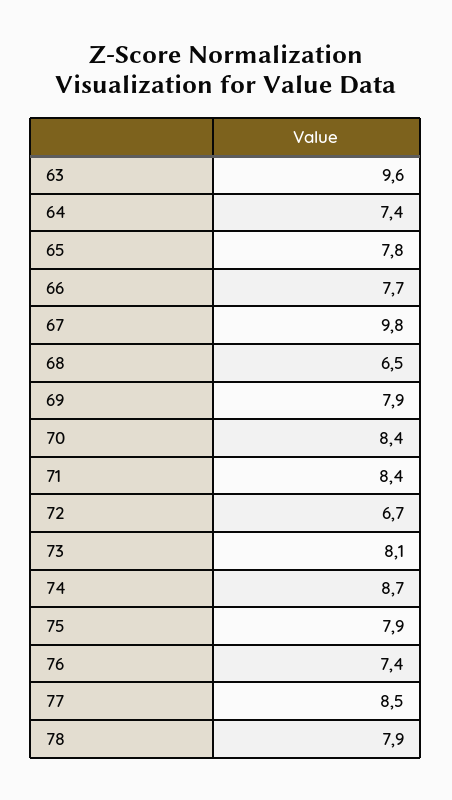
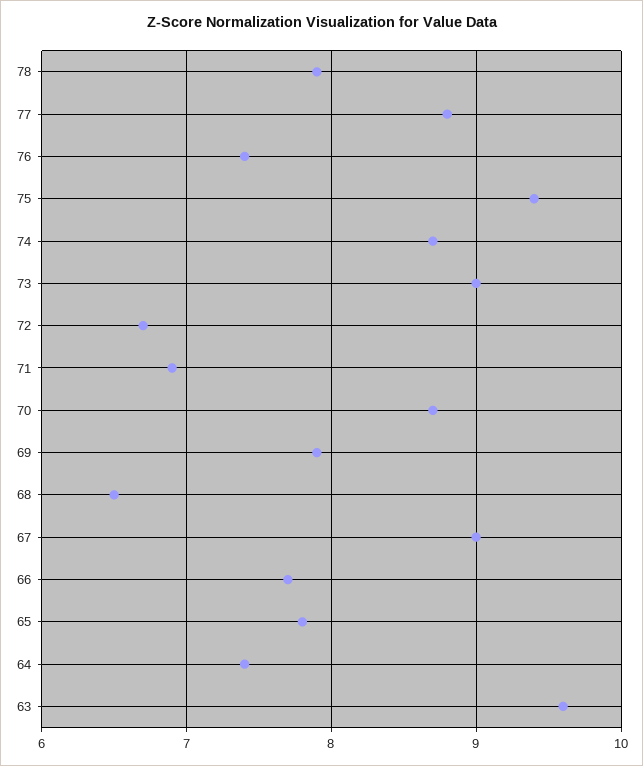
  {
    "63": 9.6,
    "64": 7.4,
    "65": 7.8,
    "66": 7.7,
-   "67": 9.8,
+   "67": 9,
    "68": 6.5,
    "69": 7.9,
-   "70": 8.4,
+   "70": 8.7,
-   "71": 8.4,
+   "71": 6.9,
    "72": 6.7,
-   "73": 8.1,
+   "73": 9,
    "74": 8.7,
-   "75": 7.9,
+   "75": 9.4,
    "76": 7.4,
-   "77": 8.5,
+   "77": 8.8,
    "78": 7.9
  }

